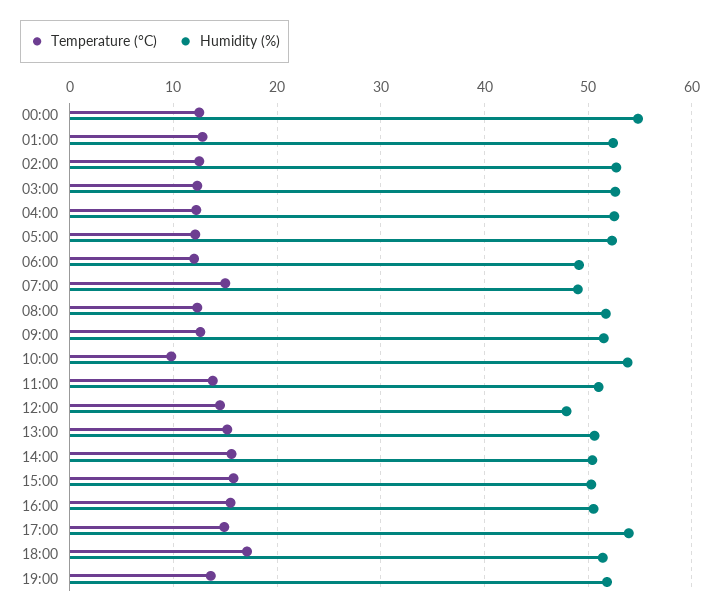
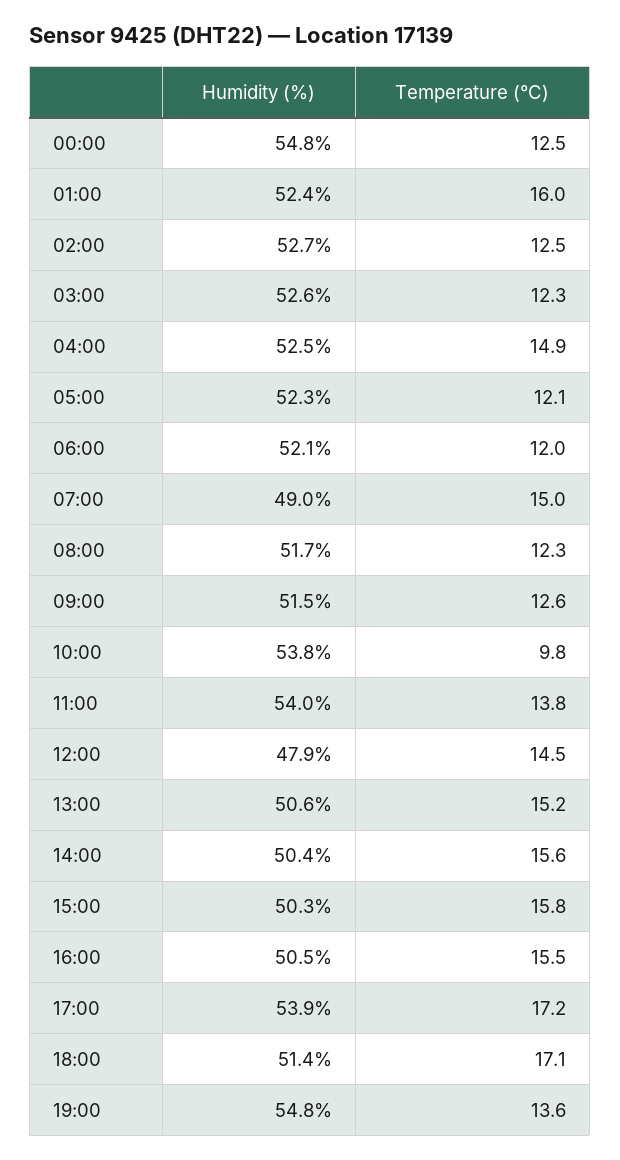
  {
    "Temperature (°C)": {
      "00:00": 12.5,
-     "01:00": 13,
+     "01:00": 16,
      "02:00": 12.5,
      "03:00": 12.3,
-     "04:00": 12,
+     "04:00": 14.9,
      "05:00": 12.1,
      "06:00": 12,
      "07:00": 15,
      "08:00": 12.3,
      "09:00": 12.6,
      "10:00": 9.8,
      "11:00": 13.8,
      "12:00": 14.5,
      "13:00": 15.2,
      "14:00": 15.6,
      "15:00": 15.8,
      "16:00": 15.5,
-     "17:00": 15,
+     "17:00": 17.2,
      "18:00": 17.1,
      "19:00": 13.6
    },
    "Humidity (%)": {
      "00:00": 54.8,
      "01:00": 52.4,
      "02:00": 52.7,
      "03:00": 52.6,
      "04:00": 52.5,
      "05:00": 52.3,
-     "06:00": 49,
+     "06:00": 52.1,
      "07:00": 49,
      "08:00": 51.7,
      "09:00": 51.5,
      "10:00": 53.8,
-     "11:00": 51,
+     "11:00": 54,
      "12:00": 47.9,
      "13:00": 50.6,
      "14:00": 50.4,
      "15:00": 50.3,
      "16:00": 50.5,
      "17:00": 53.9,
      "18:00": 51.4,
-     "19:00": 52
+     "19:00": 54.8
    }
  }

